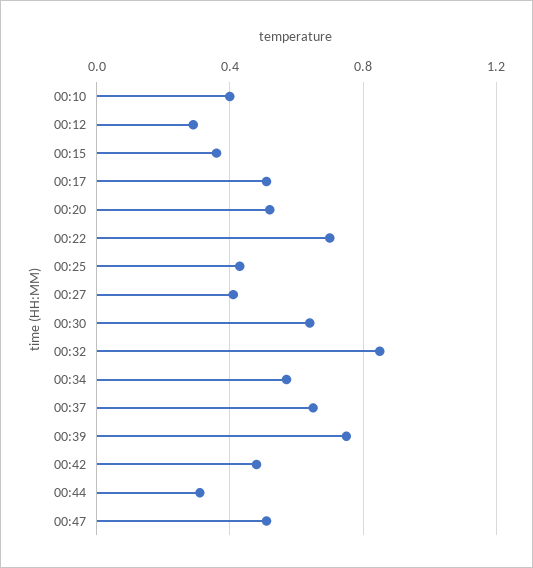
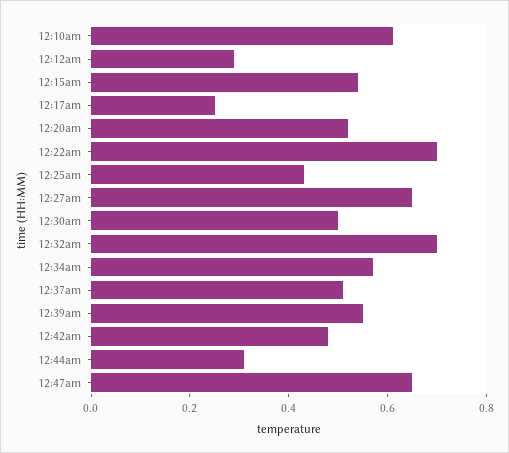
  {
-   "00:10": 0.4,
+   "00:10": 0.6,
    "00:12": 0.3,
-   "00:15": 0.35,
+   "00:15": 0.55,
-   "00:17": 0.5,
+   "00:17": 0.25,
    "00:20": 0.5,
    "00:22": 0.7,
    "00:25": 0.45,
-   "00:27": 0.4,
+   "00:27": 0.65,
-   "00:30": 0.65,
+   "00:30": 0.5,
-   "00:32": 0.85,
+   "00:32": 0.7,
    "00:34": 0.55,
-   "00:37": 0.65,
+   "00:37": 0.5,
-   "00:39": 0.75,
+   "00:39": 0.55,
    "00:42": 0.5,
    "00:44": 0.3,
-   "00:47": 0.5
+   "00:47": 0.65
  }

